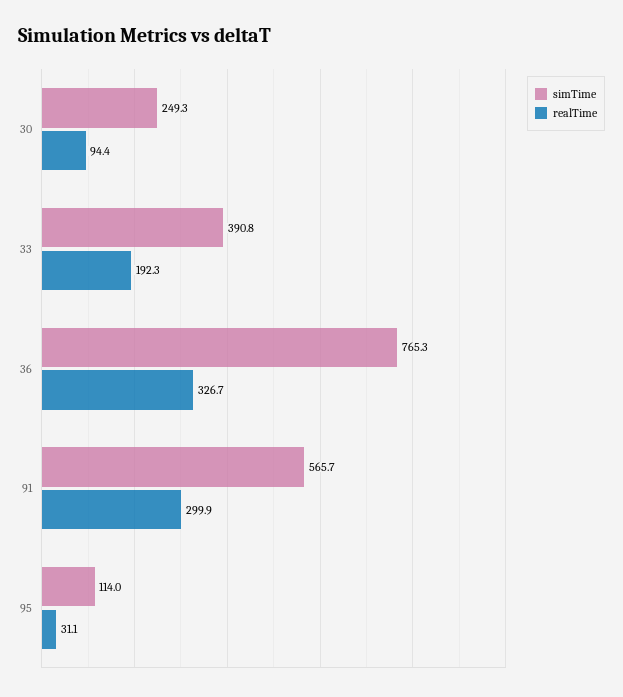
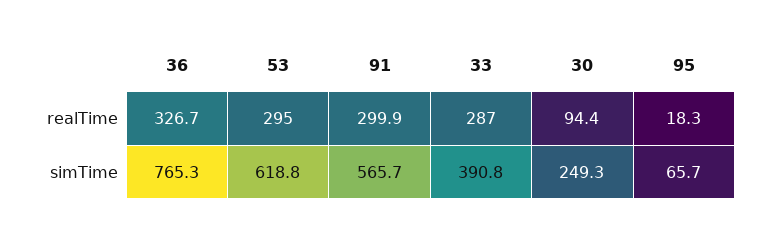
  {
    "simTime": {
      "30": 249.3,
      "33": 390.8,
      "36": 765.3,
      "91": 565.7,
-     "95": 114
+     "95": 65.7,
+     "53": 618.8
    },
    "realTime": {
      "30": 94.4,
-     "33": 192.3,
+     "33": 287,
      "36": 326.7,
      "91": 299.9,
-     "95": 31.1
+     "95": 18.3,
+     "53": 295
    }
  }

